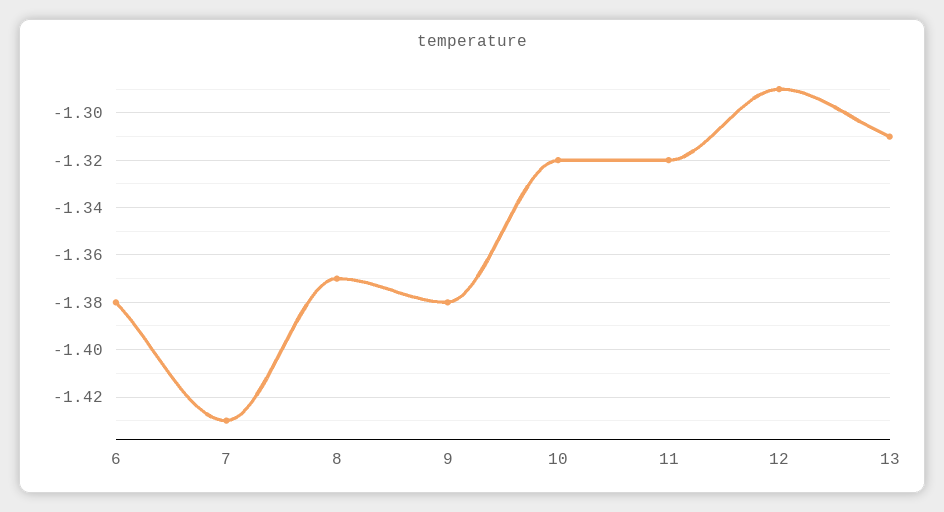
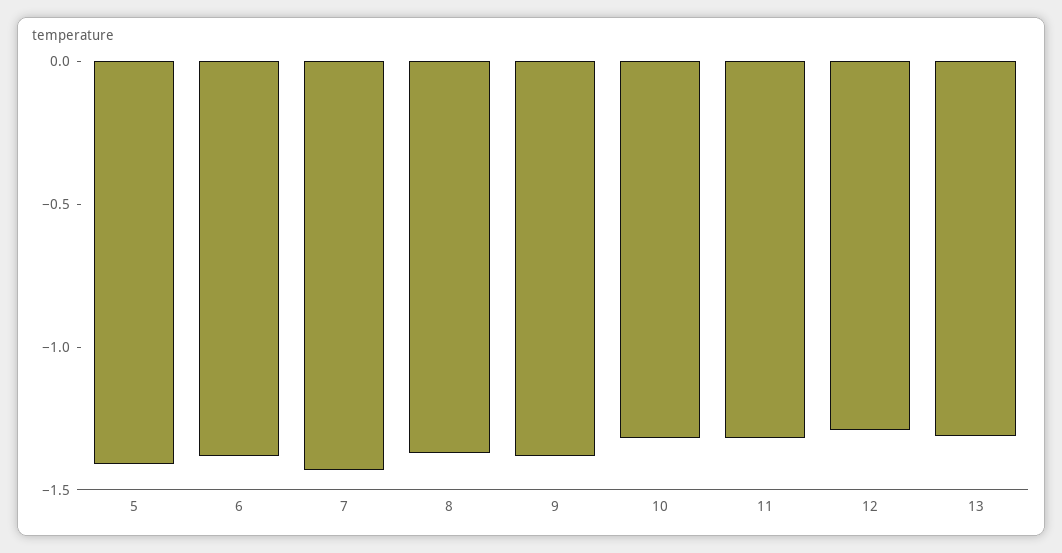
  {
    "6": -1.38,
    "7": -1.43,
    "8": -1.37,
    "9": -1.38,
    "10": -1.32,
    "11": -1.32,
    "12": -1.29,
-   "13": -1.31
+   "13": -1.31,
+   "5": -1.4
  }

